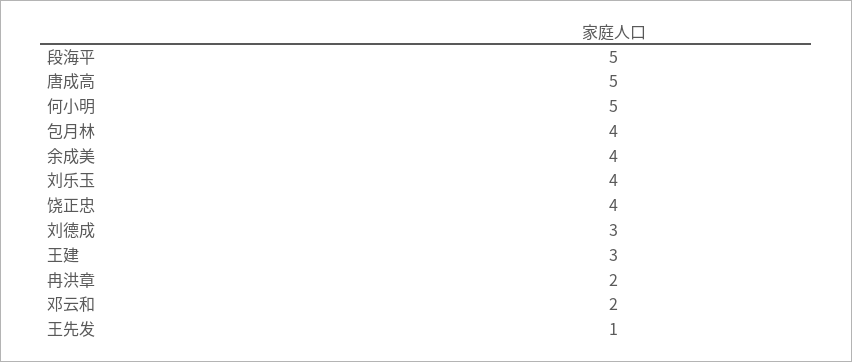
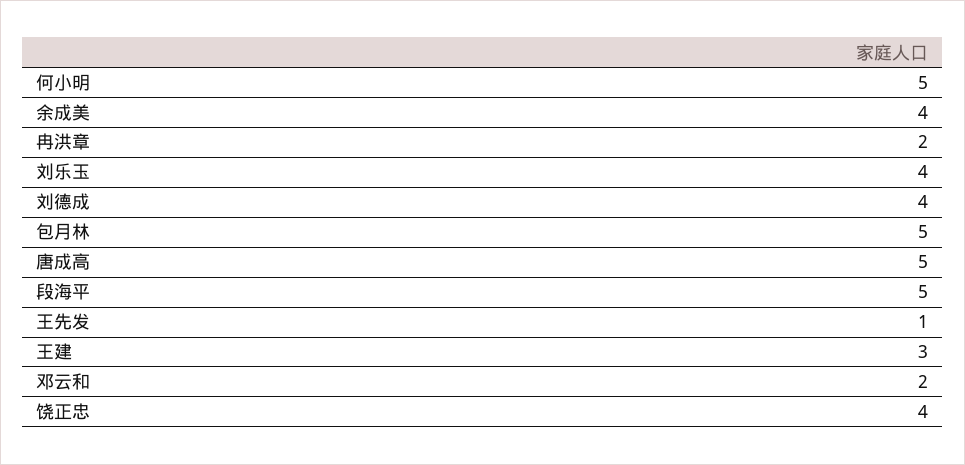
  {
    "段海平": 5,
    "唐成高": 5,
    "何小明": 5,
-   "包月林": 4,
+   "包月林": 5,
    "余成美": 4,
    "刘乐玉": 4,
    "饶正忠": 4,
-   "刘德成": 3,
+   "刘德成": 4,
    "王建": 3,
    "冉洪章": 2,
    "邓云和": 2,
    "王先发": 1
  }

